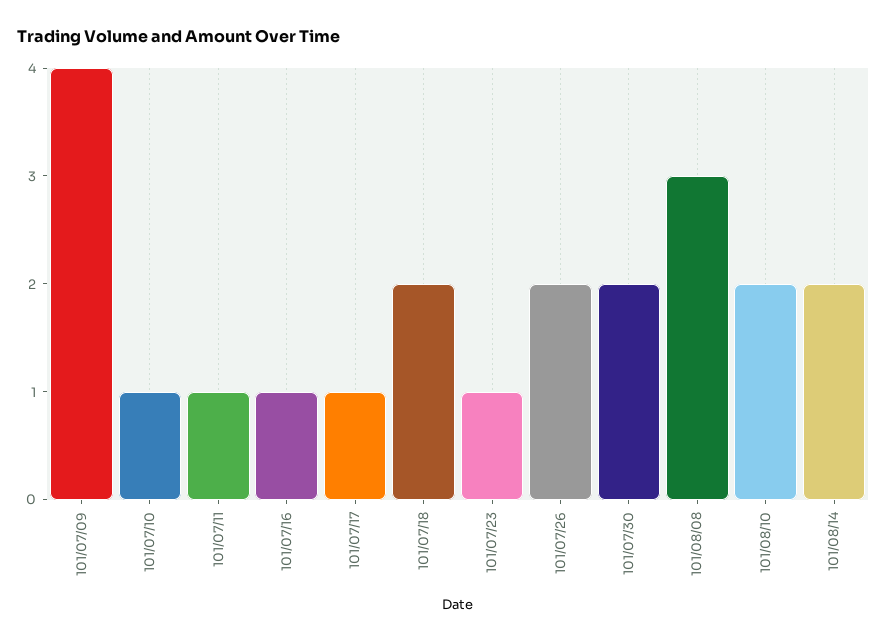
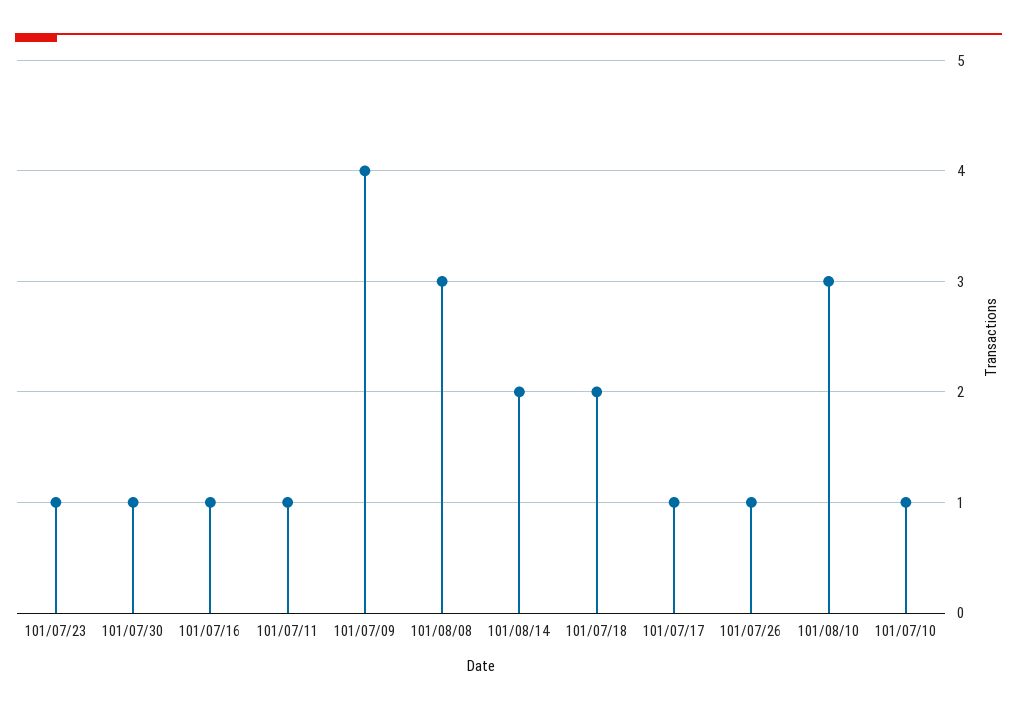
  {
    "101/07/09": 4,
    "101/07/10": 1,
    "101/07/11": 1,
    "101/07/16": 1,
    "101/07/17": 1,
    "101/07/18": 2,
    "101/07/23": 1,
-   "101/07/26": 2,
+   "101/07/26": 1,
-   "101/07/30": 2,
+   "101/07/30": 1,
    "101/08/08": 3,
-   "101/08/10": 2,
+   "101/08/10": 3,
    "101/08/14": 2
  }

